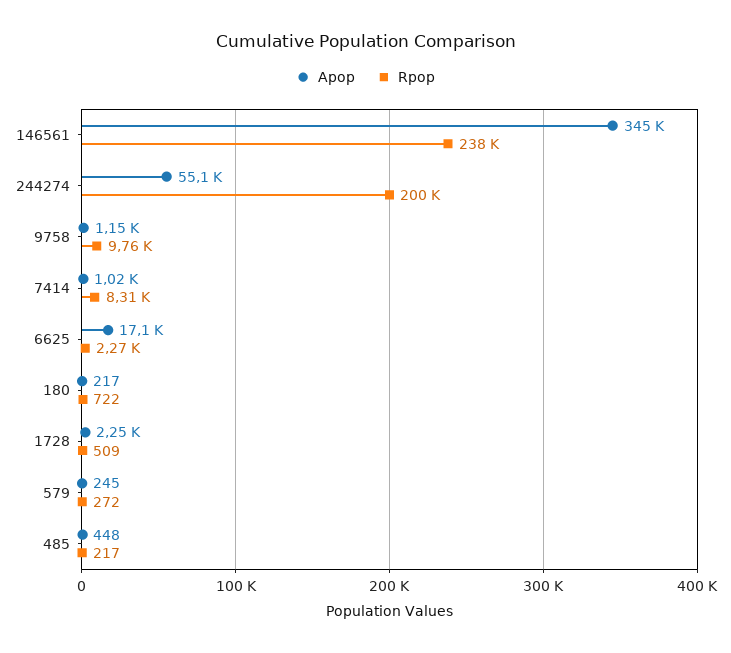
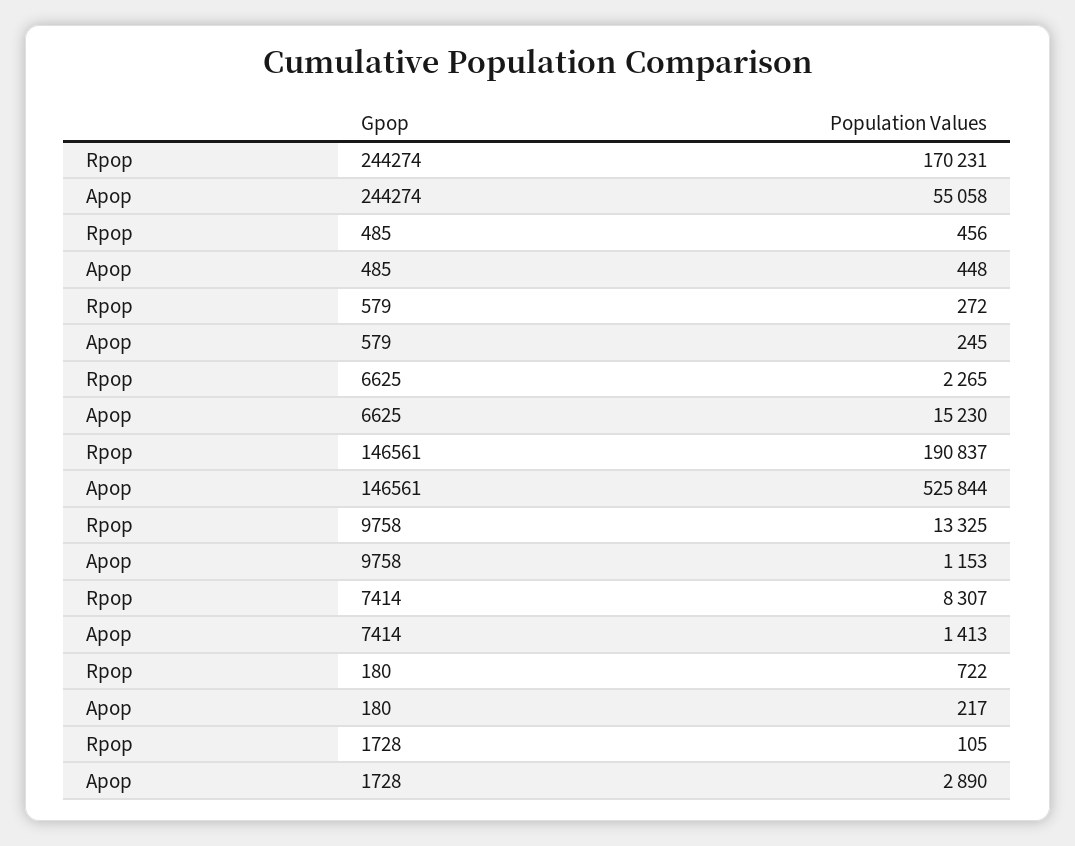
  {
    "Apop": {
-     "146561": 345000,
+     "146561": 525844,
      "244274": 55058,
      "9758": 1153,
-     "7414": 1020,
+     "7414": 1413,
-     "6625": 17100,
+     "6625": 15230,
      "180": 217,
-     "1728": 2250,
+     "1728": 2890,
      "579": 245,
      "485": 448
    },
    "Rpop": {
-     "146561": 238000,
+     "146561": 190837,
-     "244274": 200000,
+     "244274": 170231,
-     "9758": 9760,
+     "9758": 13325,
      "7414": 8307,
      "6625": 2265,
      "180": 722,
-     "1728": 509,
+     "1728": 105,
      "579": 272,
-     "485": 217
+     "485": 456
    }
  }

